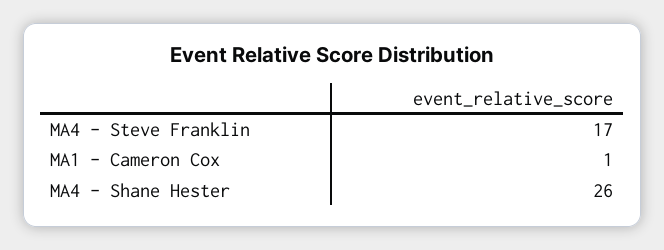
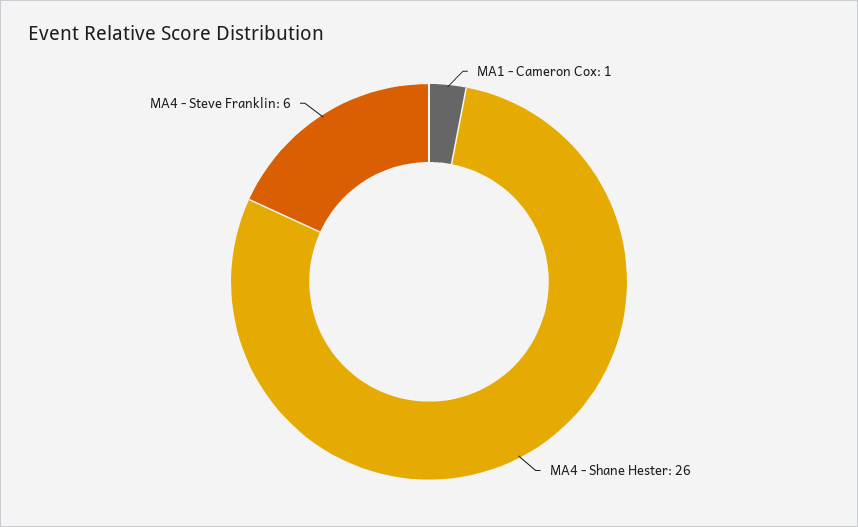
  {
-   "MA4 - Steve Franklin": 17,
+   "MA4 - Steve Franklin": 6,
    "MA1 - Cameron Cox": 1,
    "MA4 - Shane Hester": 26
  }

